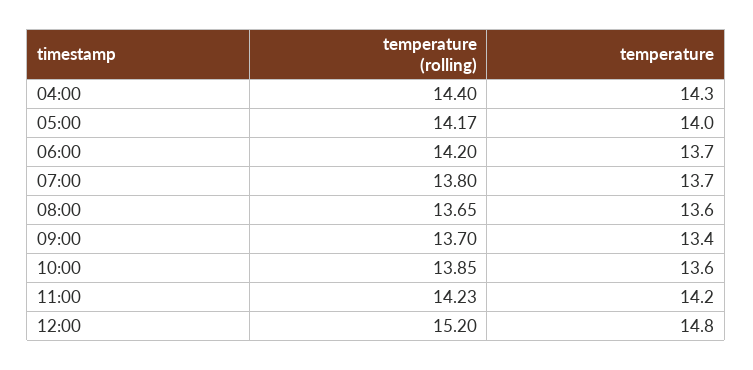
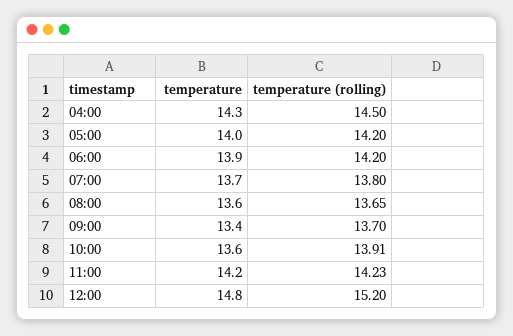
  {
    "temperature (rolling)": {
-     "04:00": 14.4,
+     "04:00": 14.5,
-     "05:00": 14.17,
+     "05:00": 14.2,
      "06:00": 14.2,
      "07:00": 13.8,
      "08:00": 13.65,
      "09:00": 13.7,
-     "10:00": 13.85,
+     "10:00": 13.91,
      "11:00": 14.23,
      "12:00": 15.2
    },
    "temperature": {
      "04:00": 14.3,
      "05:00": 14,
-     "06:00": 13.7,
+     "06:00": 13.9,
      "07:00": 13.7,
      "08:00": 13.6,
      "09:00": 13.4,
      "10:00": 13.6,
      "11:00": 14.2,
      "12:00": 14.8
    }
  }

